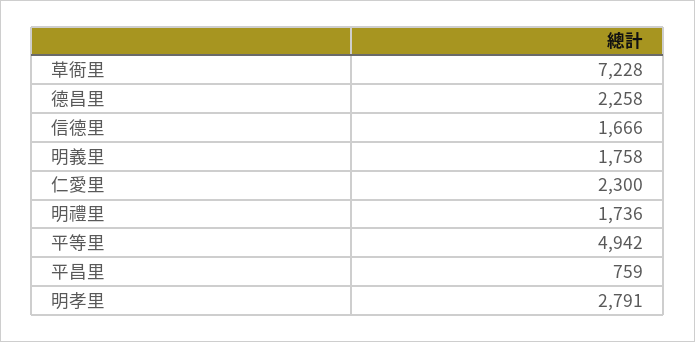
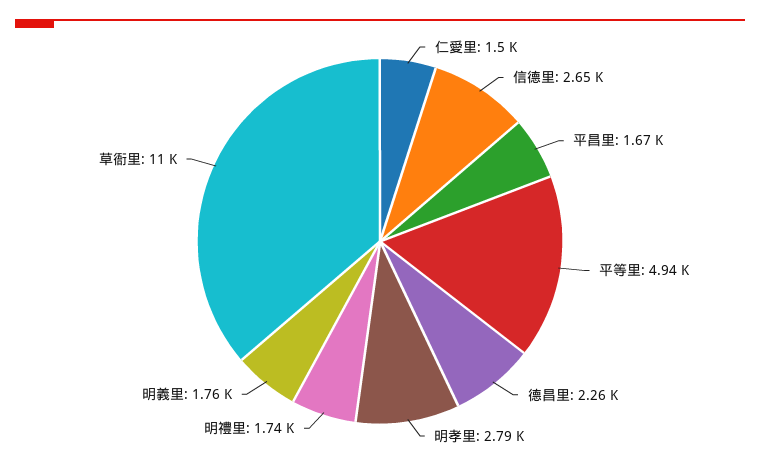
  {
-   "草衙里": 7228,
+   "草衙里": 11000,
    "德昌里": 2258,
-   "信德里": 1666,
+   "信德里": 2650,
    "明義里": 1758,
-   "仁愛里": 2300,
+   "仁愛里": 1500,
    "明禮里": 1736,
    "平等里": 4942,
-   "平昌里": 759,
+   "平昌里": 1670,
    "明孝里": 2791
  }

